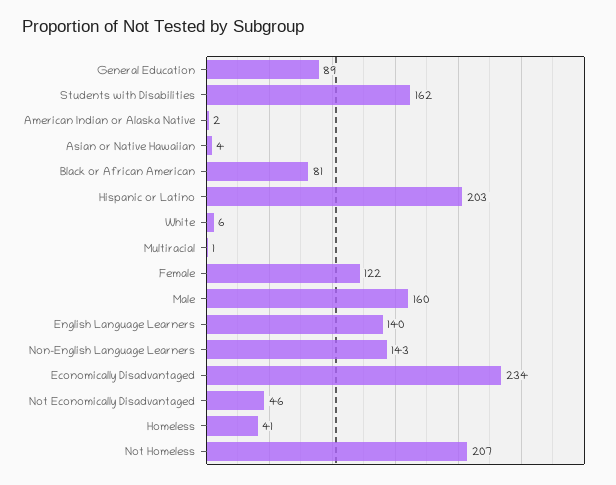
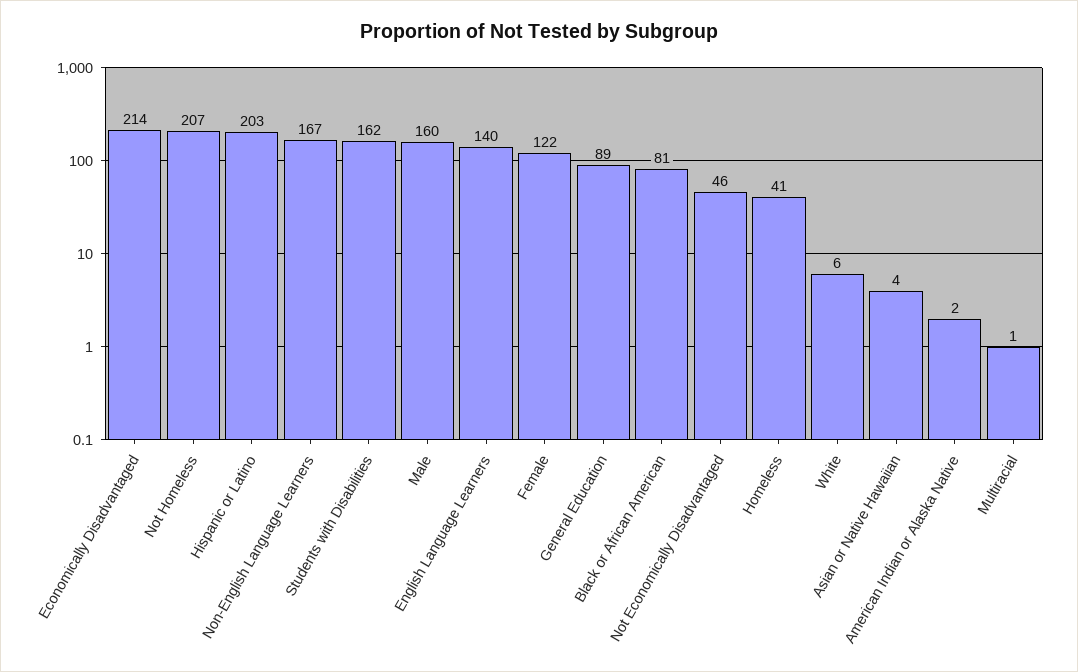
  {
    "General Education": 89,
    "Students with Disabilities": 162,
    "American Indian or Alaska Native": 2,
    "Asian or Native Hawaiian": 4,
    "Black or African American": 81,
    "Hispanic or Latino": 203,
    "White": 6,
    "Multiracial": 1,
    "Female": 122,
    "Male": 160,
    "English Language Learners": 140,
-   "Non-English Language Learners": 143,
+   "Non-English Language Learners": 167,
-   "Economically Disadvantaged": 234,
+   "Economically Disadvantaged": 214,
    "Not Economically Disadvantaged": 46,
    "Homeless": 41,
    "Not Homeless": 207
  }

